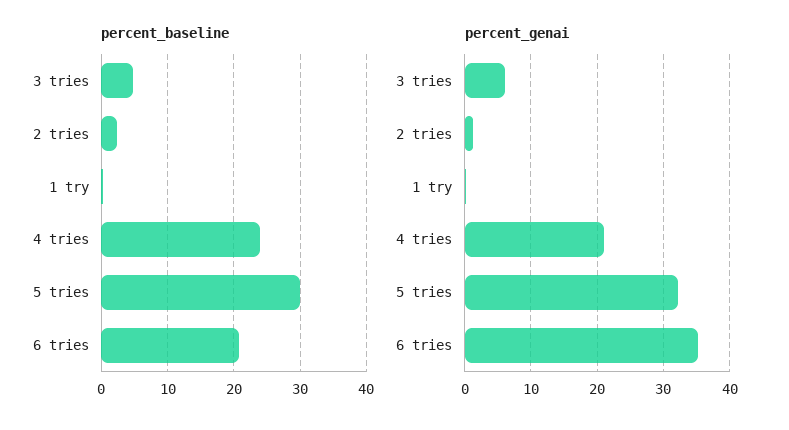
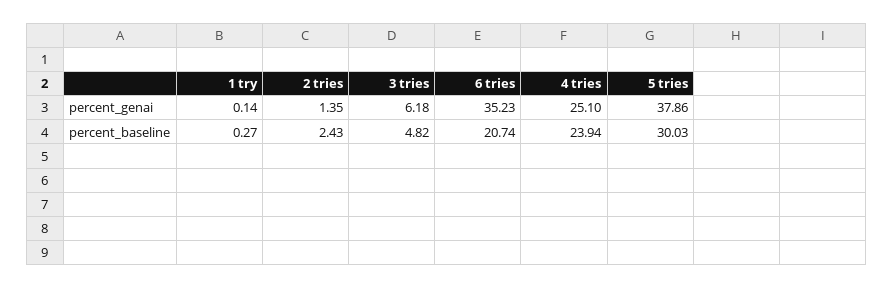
  {
    "percent_baseline": {
      "3 tries": 4.82,
      "2 tries": 2.43,
      "1 try": 0.27,
      "4 tries": 23.94,
      "5 tries": 30.03,
      "6 tries": 20.74
    },
    "percent_genai": {
      "3 tries": 6.18,
      "2 tries": 1.35,
      "1 try": 0.14,
-     "4 tries": 21,
+     "4 tries": 25.1,
-     "5 tries": 32,
+     "5 tries": 37.86,
      "6 tries": 35.23
    }
  }

